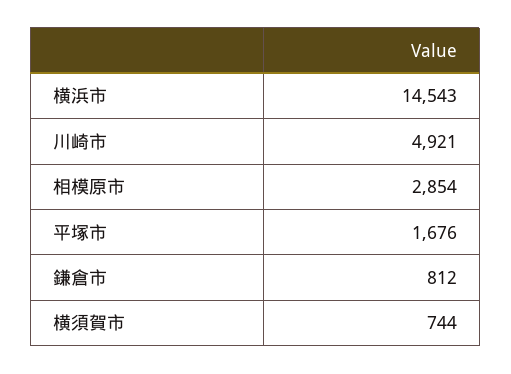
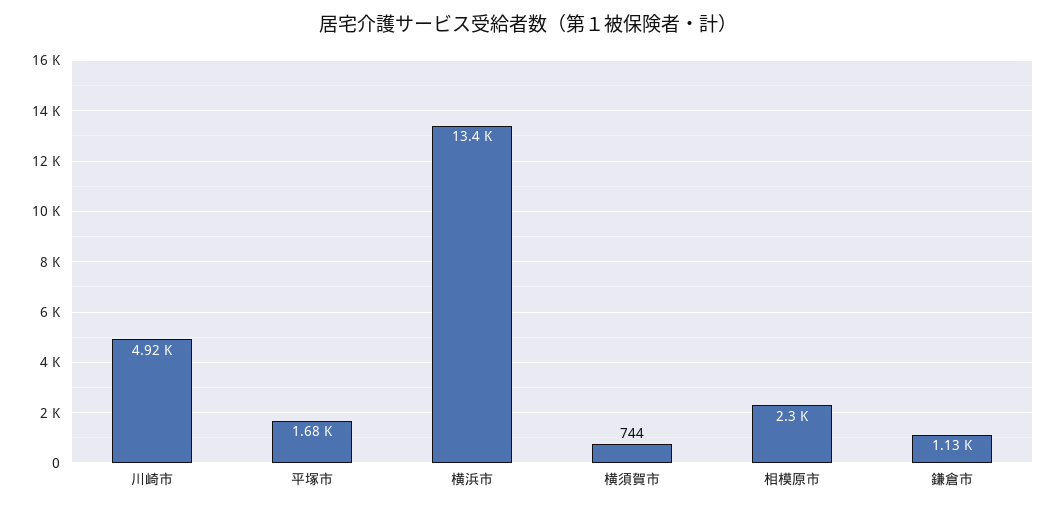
  {
-   "横浜市": 14543,
+   "横浜市": 13400,
    "川崎市": 4921,
-   "相模原市": 2854,
+   "相模原市": 2300,
    "平塚市": 1676,
-   "鎌倉市": 812,
+   "鎌倉市": 1130,
    "横須賀市": 744
  }

